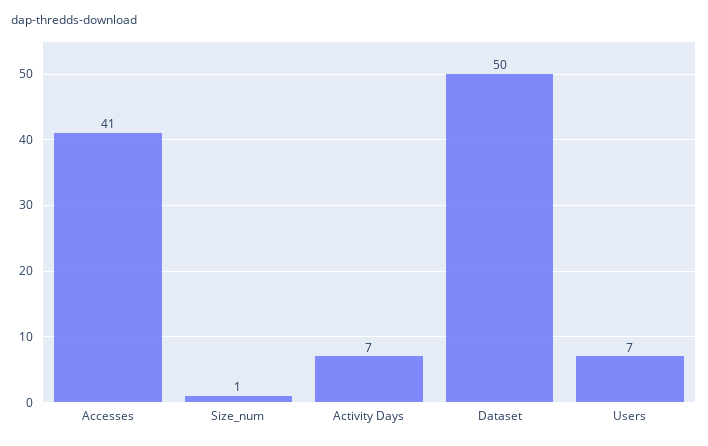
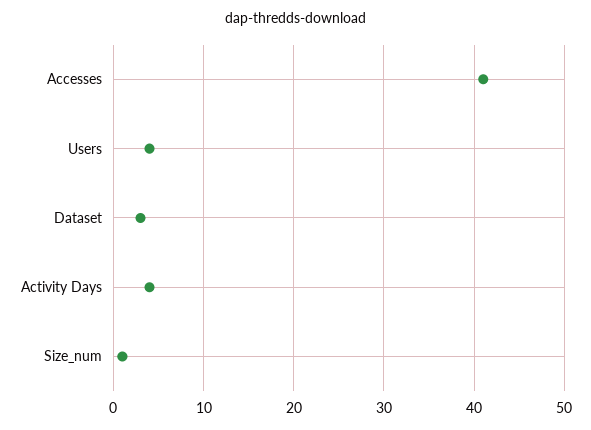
  {
    "Accesses": 41,
    "Size_num": 1,
-   "Activity Days": 7,
+   "Activity Days": 4,
-   "Dataset": 50,
+   "Dataset": 3,
-   "Users": 7
+   "Users": 4
  }

